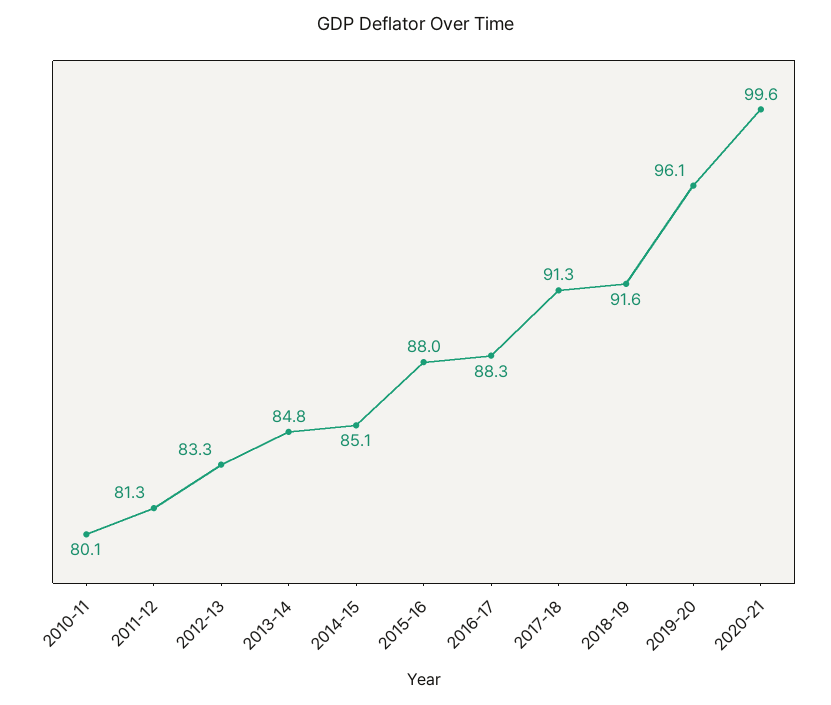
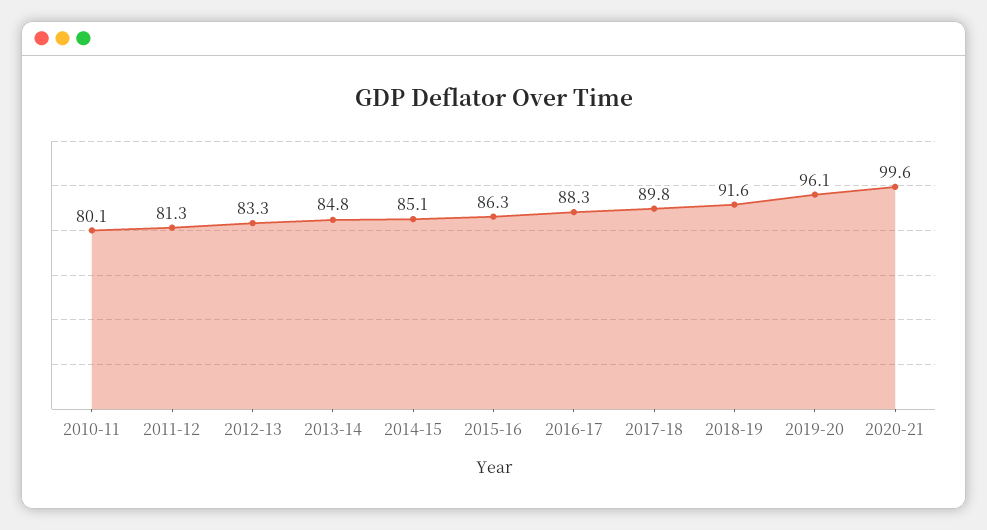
  {
    "2010-11": 80.1,
    "2011-12": 81.3,
    "2012-13": 83.3,
    "2013-14": 84.8,
    "2014-15": 85.1,
-   "2015-16": 88,
+   "2015-16": 86.3,
    "2016-17": 88.3,
-   "2017-18": 91.3,
+   "2017-18": 89.8,
    "2018-19": 91.6,
    "2019-20": 96.1,
    "2020-21": 99.6
  }

